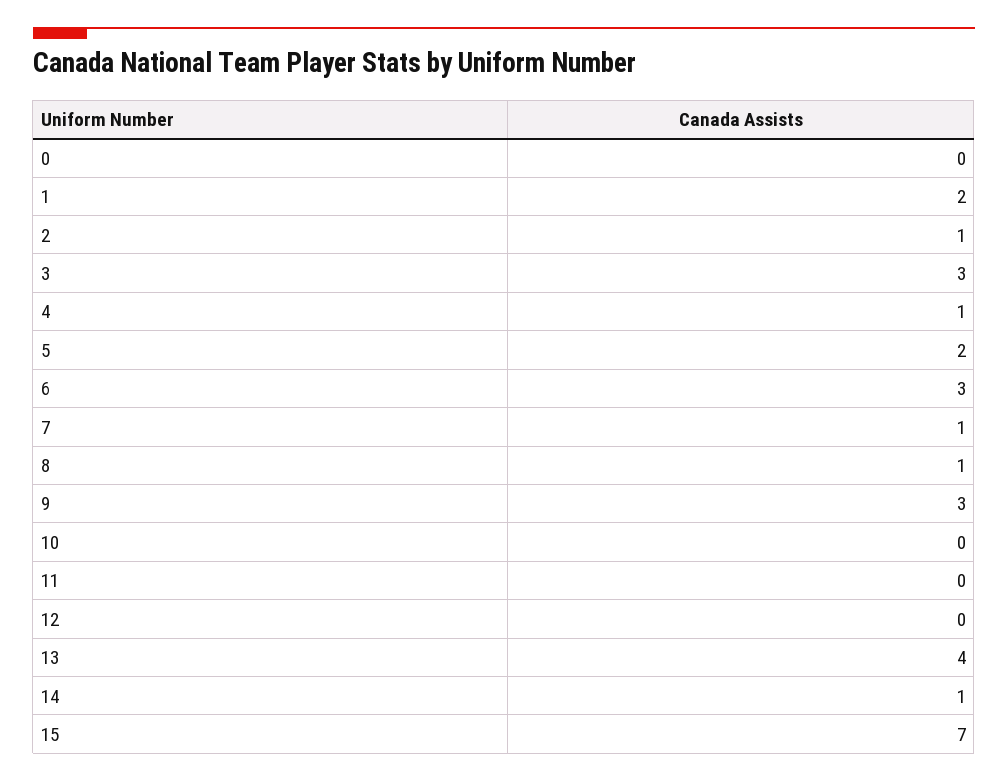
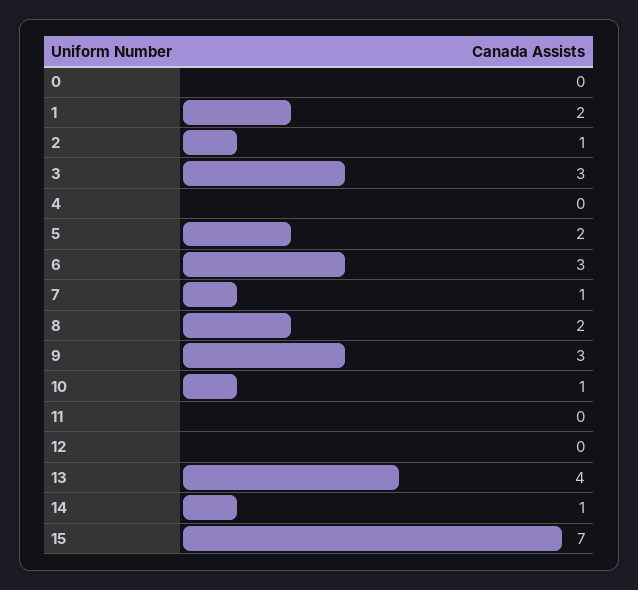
  {
    "0": 0,
    "1": 2,
    "2": 1,
    "3": 3,
-   "4": 1,
+   "4": 0,
    "5": 2,
    "6": 3,
    "7": 1,
-   "8": 1,
+   "8": 2,
    "9": 3,
-   "10": 0,
+   "10": 1,
    "11": 0,
    "12": 0,
    "13": 4,
    "14": 1,
    "15": 7
  }

